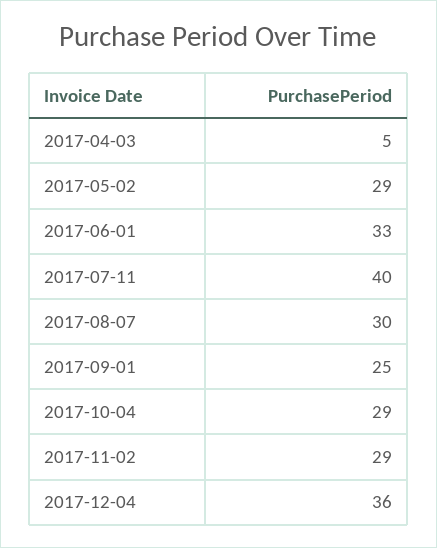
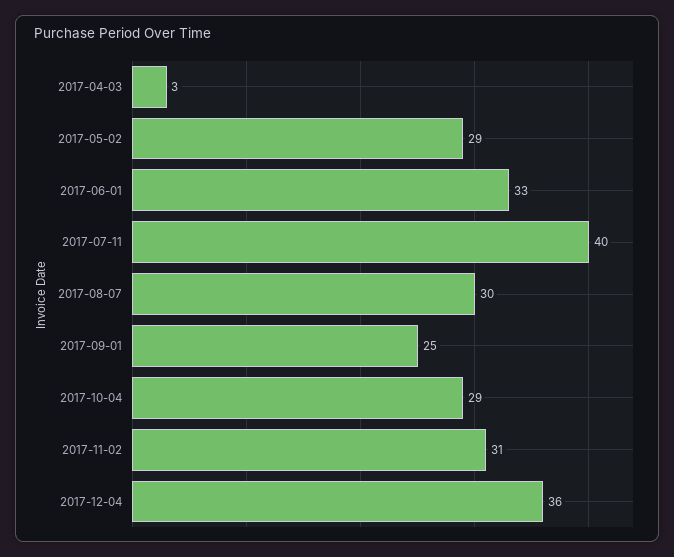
  {
-   "2017-04-03": 5,
+   "2017-04-03": 3,
    "2017-05-02": 29,
    "2017-06-01": 33,
    "2017-07-11": 40,
    "2017-08-07": 30,
    "2017-09-01": 25,
    "2017-10-04": 29,
-   "2017-11-02": 29,
+   "2017-11-02": 31,
    "2017-12-04": 36
  }

